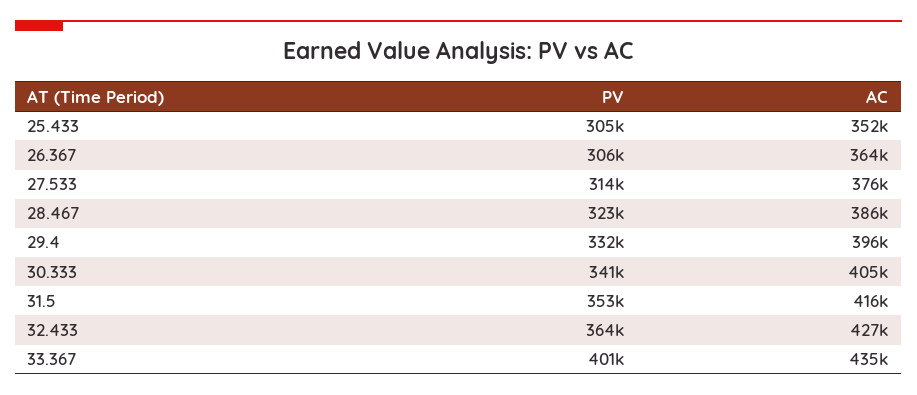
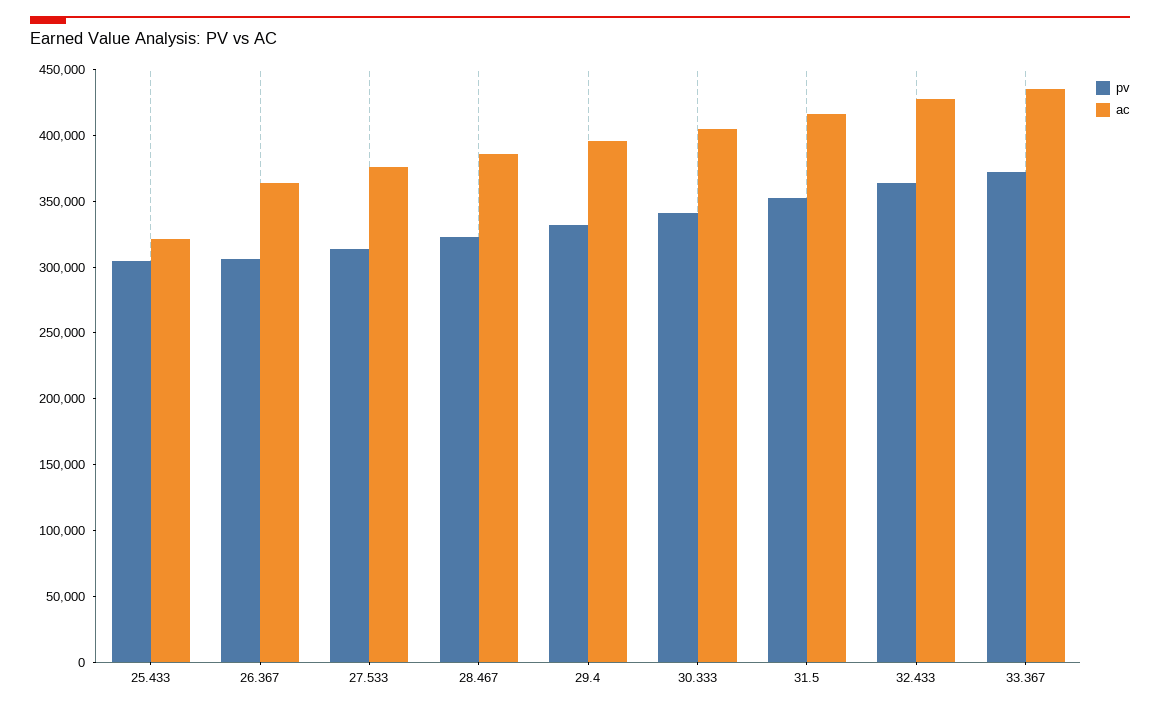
  {
    "PV": {
      "25.433": 305000,
      "26.367": 306000,
      "27.533": 314000,
      "28.467": 323000,
      "29.4": 332000,
      "30.333": 341000,
      "31.5": 353000,
      "32.433": 364000,
-     "33.367": 401000
+     "33.367": 370000
    },
    "AC": {
-     "25.433": 352000,
+     "25.433": 320000,
      "26.367": 364000,
      "27.533": 376000,
      "28.467": 386000,
      "29.4": 396000,
      "30.333": 405000,
      "31.5": 416000,
      "32.433": 427000,
      "33.367": 435000
    }
  }

